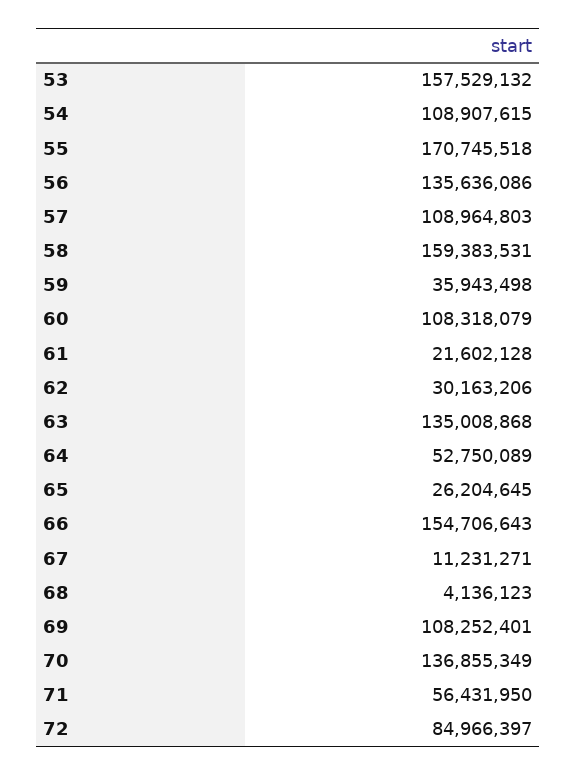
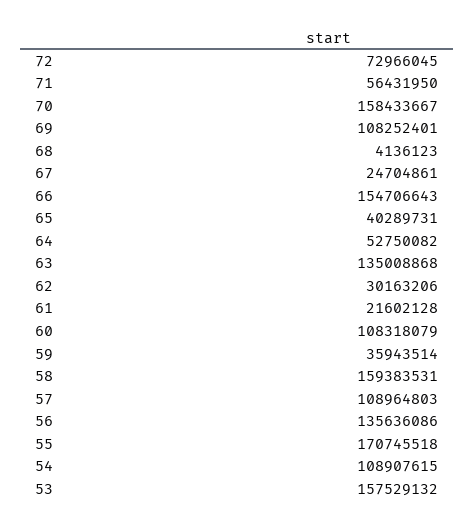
  {
    "53": 157529132,
    "54": 108907615,
    "55": 170745518,
    "56": 135636086,
    "57": 108964803,
    "58": 159383531,
-   "59": 35943498,
+   "59": 35943514,
    "60": 108318079,
    "61": 21602128,
    "62": 30163206,
    "63": 135008868,
-   "64": 52750089,
+   "64": 52750082,
-   "65": 26204645,
+   "65": 40289731,
    "66": 154706643,
-   "67": 11231271,
+   "67": 24704861,
    "68": 4136123,
    "69": 108252401,
-   "70": 136855349,
+   "70": 158433667,
    "71": 56431950,
-   "72": 84966397
+   "72": 72966045
  }

